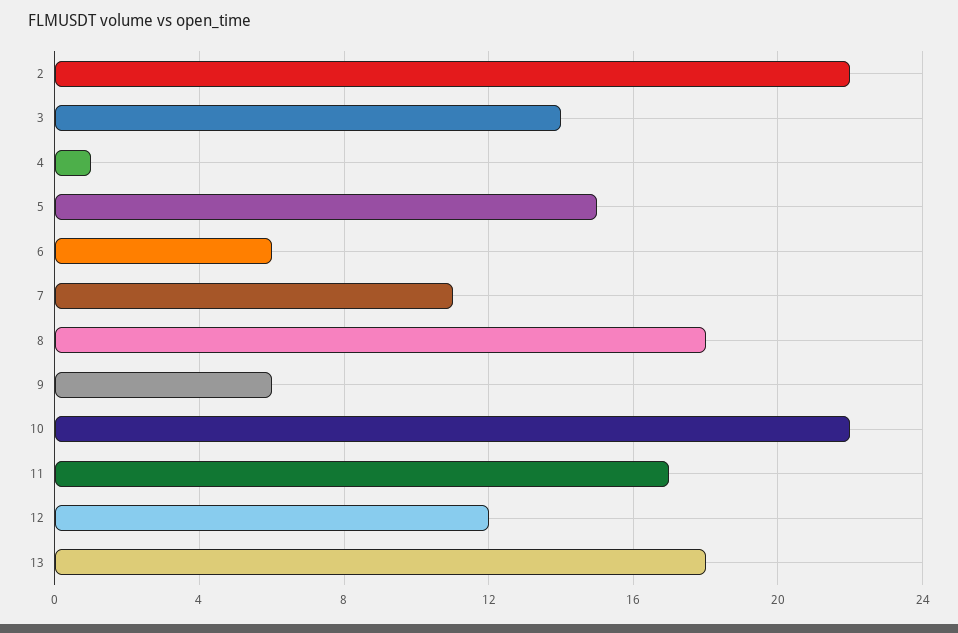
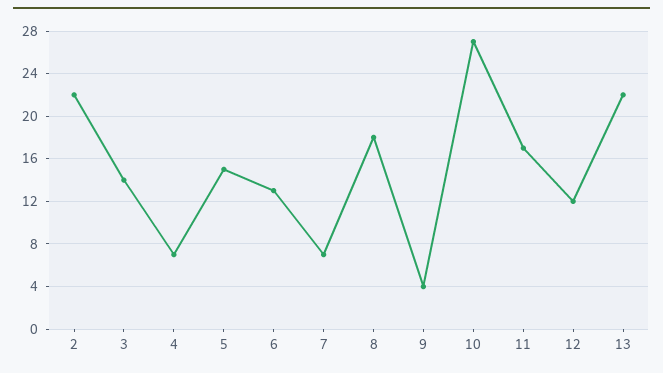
  {
    "2": 22,
    "3": 14,
-   "4": 1,
+   "4": 7,
    "5": 15,
-   "6": 6,
+   "6": 13,
-   "7": 11,
+   "7": 7,
    "8": 18,
-   "9": 6,
+   "9": 4,
-   "10": 22,
+   "10": 27,
    "11": 17,
    "12": 12,
-   "13": 18
+   "13": 22
  }

